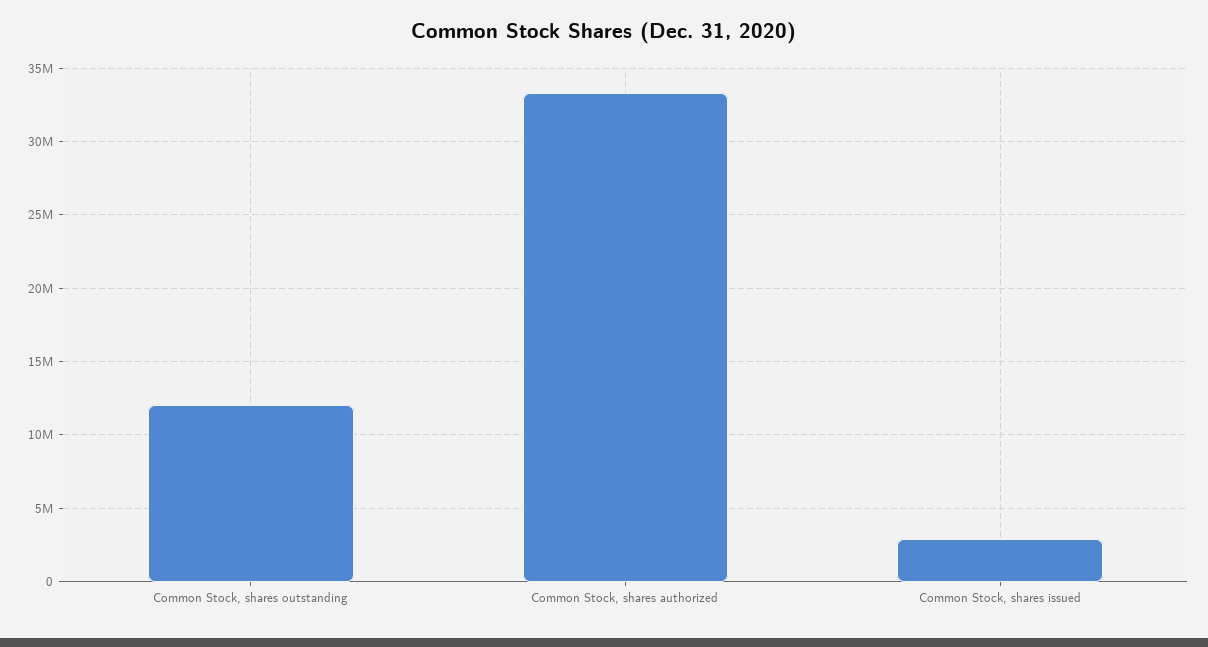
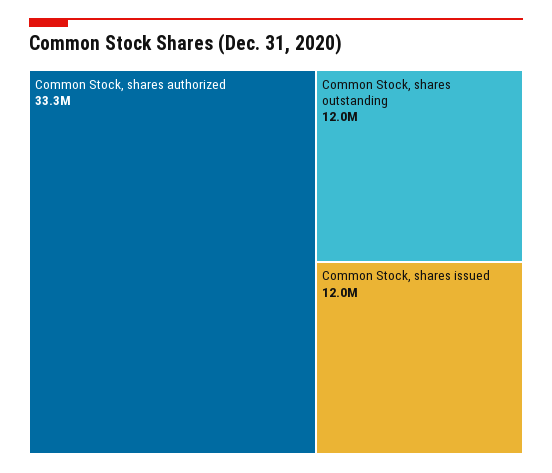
  {
    "Common Stock, shares outstanding": 12000000,
    "Common Stock, shares authorized": 33300000,
-   "Common Stock, shares issued": 3000000
+   "Common Stock, shares issued": 12000000
  }

